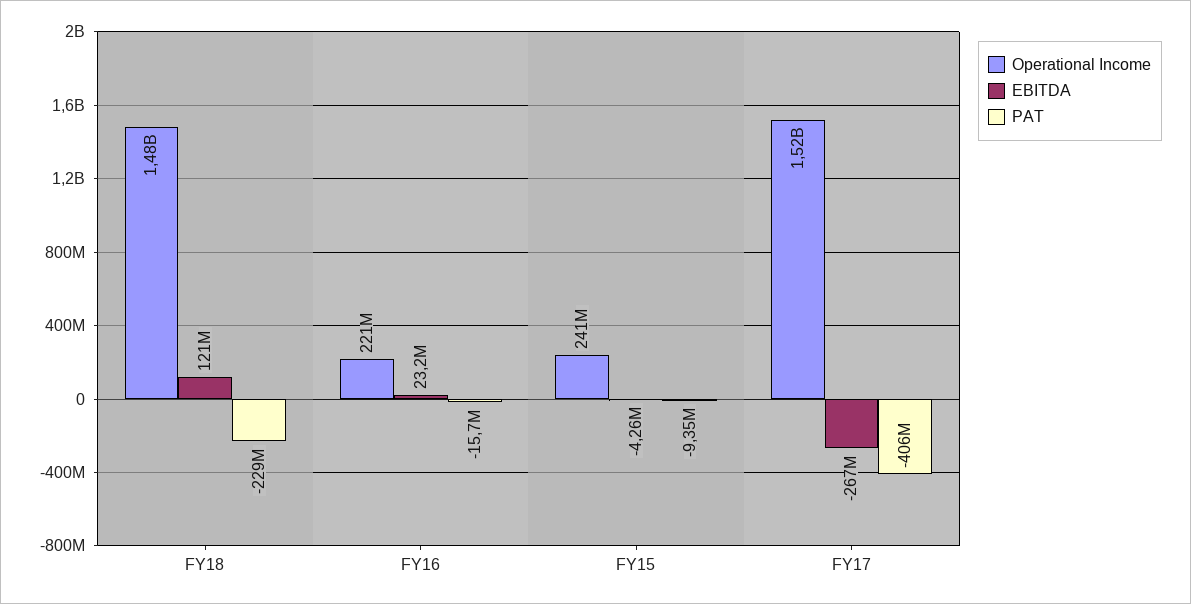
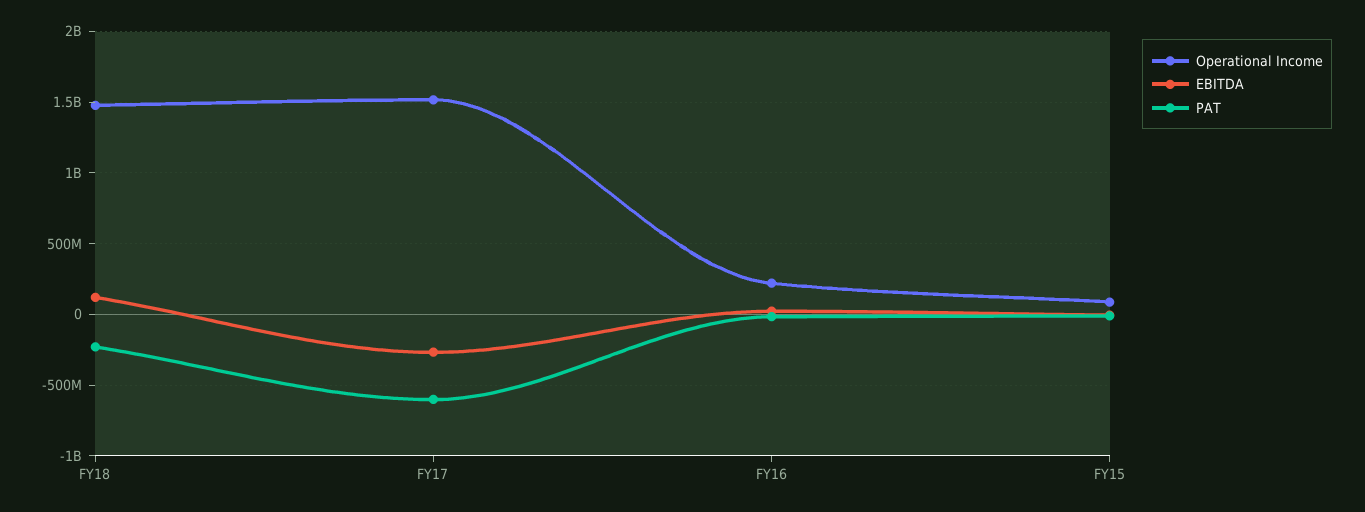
  {
    "Operational Income": {
      "FY18": 1480000000,
      "FY16": 221000000,
-     "FY15": 241000000,
+     "FY15": 100000000,
      "FY17": 1520000000
    },
    "EBITDA": {
      "FY18": 121000000,
      "FY16": 23200000,
      "FY15": -4260000,
      "FY17": -267000000
    },
    "PAT": {
      "FY18": -229000000,
      "FY16": -15700000,
      "FY15": -9350000,
-     "FY17": -406000000
+     "FY17": -600000000
    }
  }

